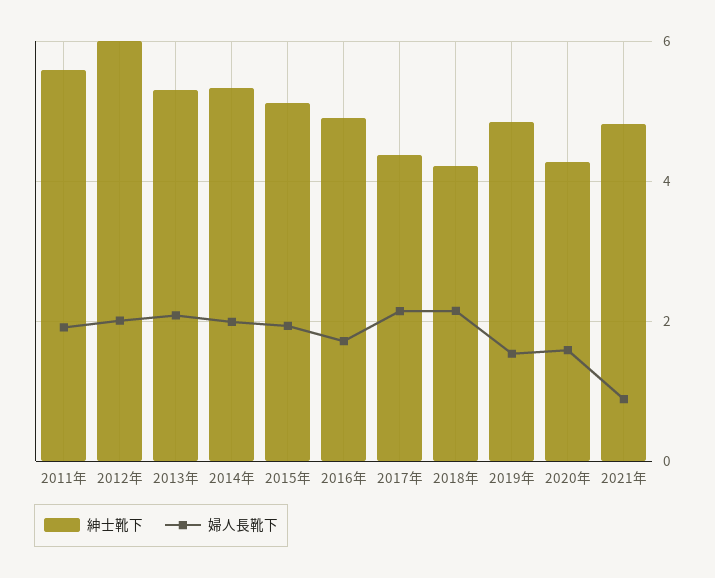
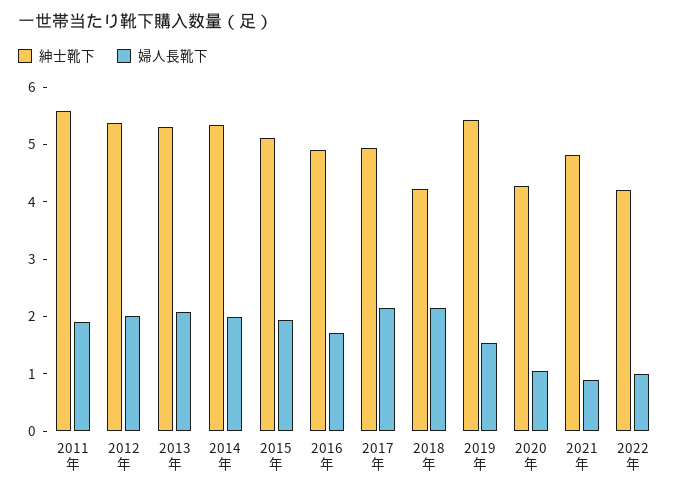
  {
    "紳士靴下": {
      "2011年": 5.6,
-     "2012年": 6,
+     "2012年": 5.4,
      "2013年": 5.4,
      "2014年": 5.4,
      "2015年": 5.2,
      "2016年": 4.8,
-     "2017年": 4.4,
+     "2017年": 5,
      "2018年": 4.2,
-     "2019年": 4.8,
+     "2019年": 5.4,
      "2020年": 4.2,
-     "2021年": 4.8
+     "2021年": 4.8,
+     "2022年": 4.2
    },
    "婦人長靴下": {
      "2011年": 2,
      "2012年": 2,
      "2013年": 2,
      "2014年": 2,
      "2015年": 2,
      "2016年": 1.8,
      "2017年": 2.2,
      "2018年": 2.2,
      "2019年": 1.6,
-     "2020年": 1.6,
+     "2020年": 1,
-     "2021年": 0.8
+     "2021年": 0.8,
+     "2022年": 1
    }
  }

